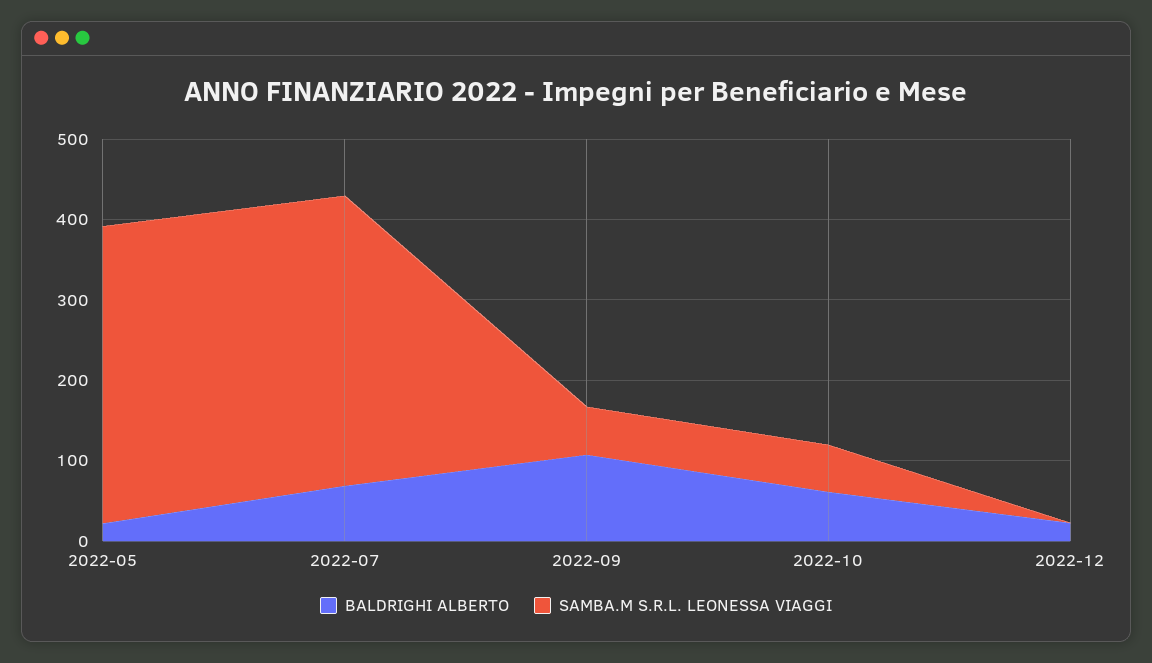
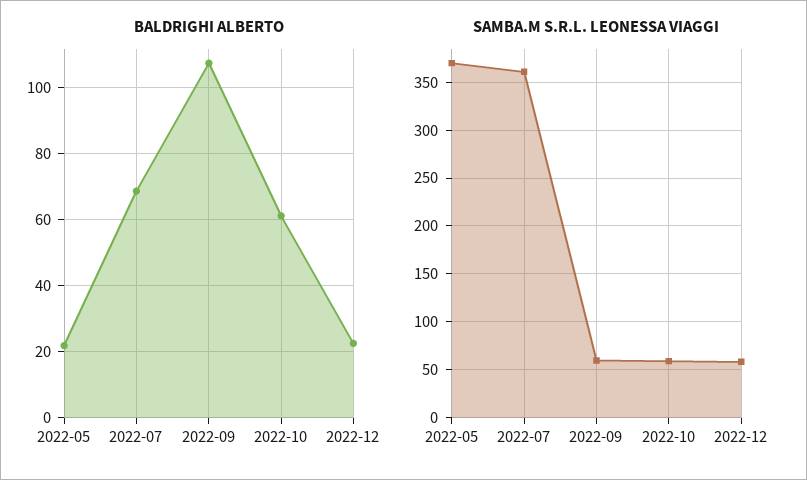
  {
    "BALDRIGHI ALBERTO": {
      "2022-05": 22,
      "2022-07": 68,
      "2022-09": 108,
      "2022-10": 62,
      "2022-12": 22
    },
    "SAMBA.M S.R.L. LEONESSA VIAGGI": {
      "2022-05": 370,
      "2022-07": 360,
      "2022-09": 60,
      "2022-10": 60,
-     "2022-12": 0
+     "2022-12": 60
    }
  }

